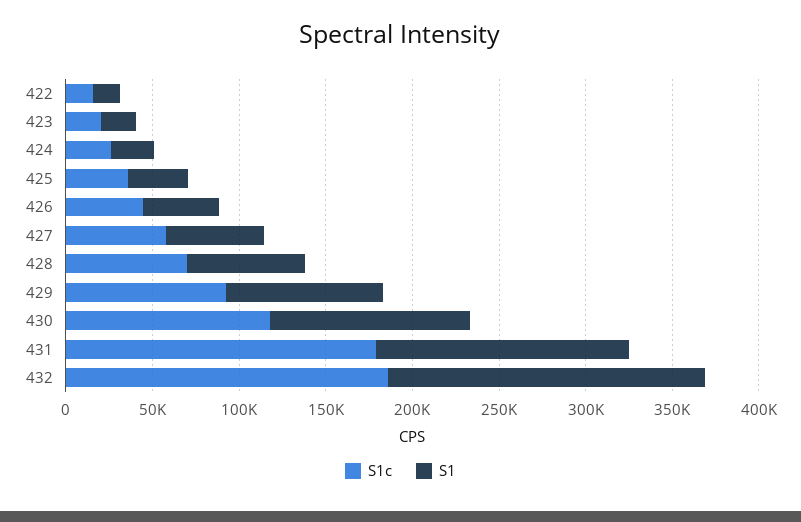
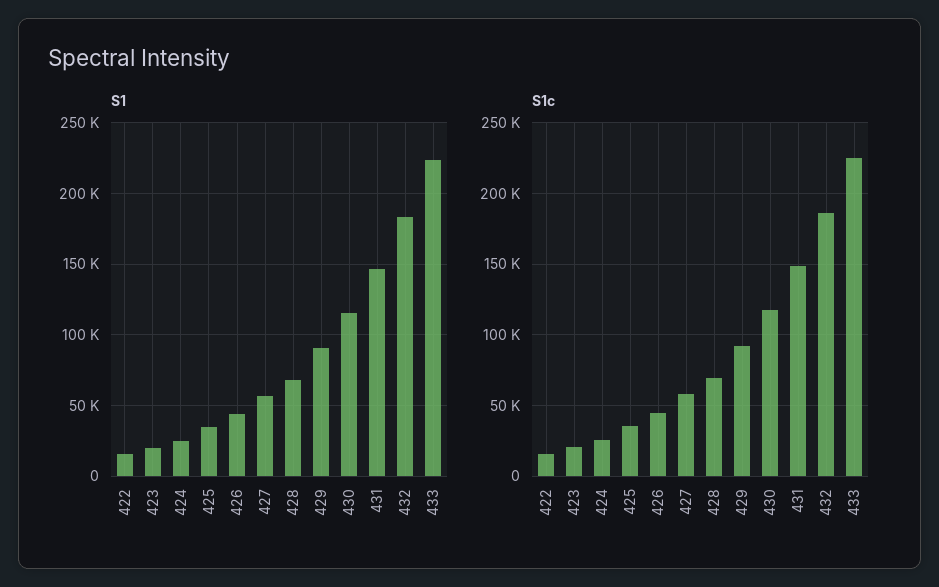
  {
    "S1c": {
      "422": 15000,
      "423": 20000,
      "424": 25000,
      "425": 35000,
      "426": 45000,
      "427": 60000,
      "428": 70000,
      "429": 90000,
      "430": 120000,
-     "431": 180000,
+     "431": 150000,
-     "432": 185000
+     "432": 185000,
+     "433": 225000
    },
    "S1": {
      "422": 15000,
      "423": 20000,
      "424": 25000,
      "425": 35000,
      "426": 45000,
      "427": 55000,
      "428": 70000,
      "429": 90000,
      "430": 115000,
      "431": 145000,
-     "432": 185000
+     "432": 185000,
+     "433": 225000
    }
  }

